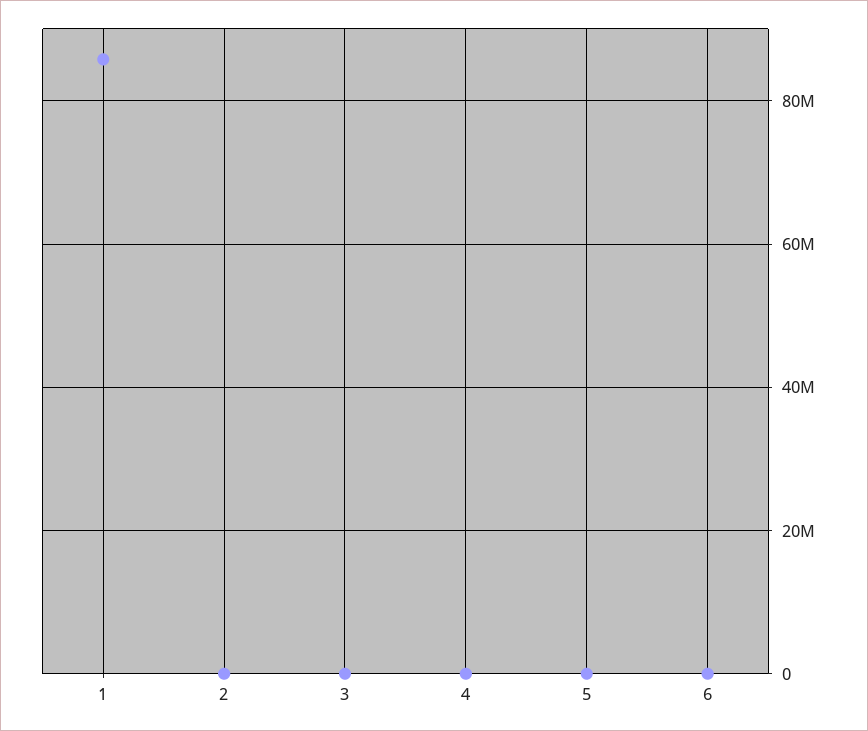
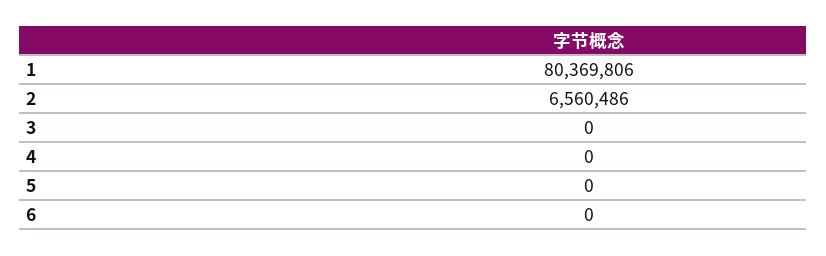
  {
-   "1": 86000000,
+   "1": 80369806,
-   "2": 0,
+   "2": 6560486,
    "3": 0,
    "4": 0,
    "5": 0,
    "6": 0
  }

